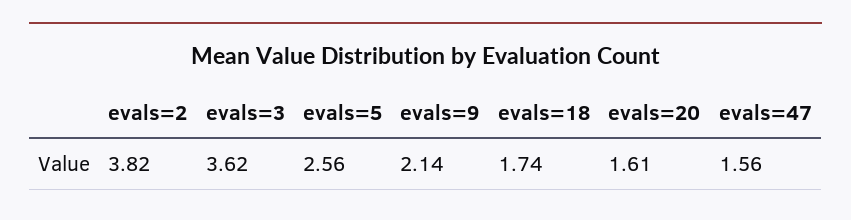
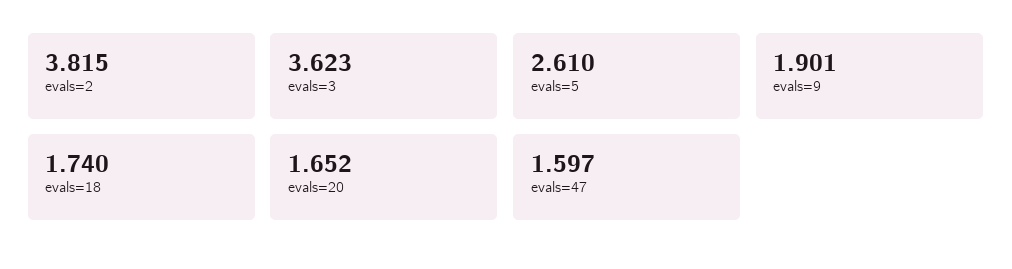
  {
    "evals=2": 3.815,
    "evals=3": 3.623,
-   "evals=5": 2.56,
+   "evals=5": 2.61,
-   "evals=9": 2.14,
+   "evals=9": 1.901,
    "evals=18": 1.74,
-   "evals=20": 1.61,
+   "evals=20": 1.652,
-   "evals=47": 1.56
+   "evals=47": 1.597
  }

